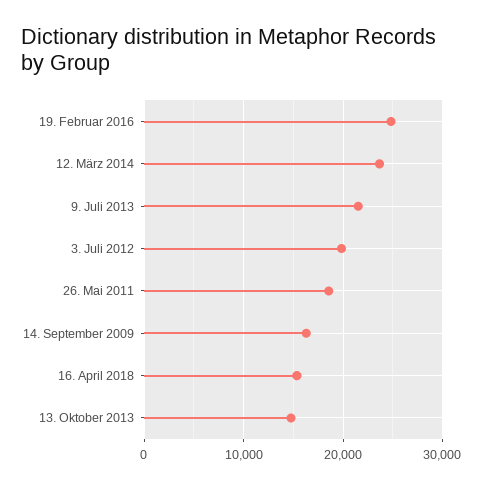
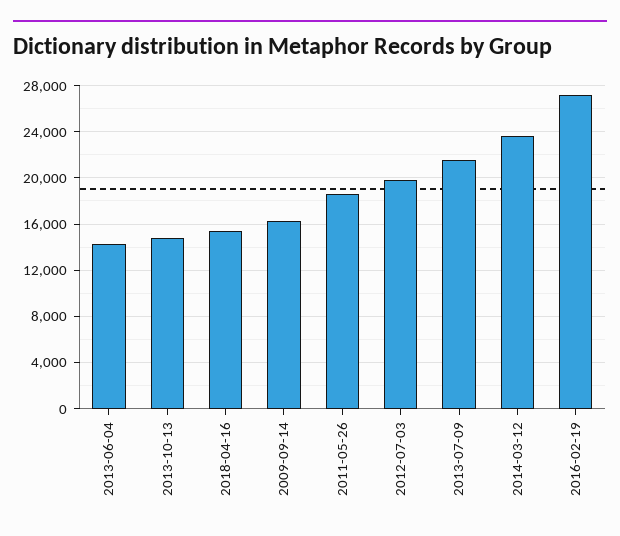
  {
-   "19. Februar 2016": 25000,
+   "19. Februar 2016": 27000,
    "12. März 2014": 24000,
    "9. Juli 2013": 22000,
    "3. Juli 2012": 20000,
    "26. Mai 2011": 19000,
    "14. September 2009": 16000,
    "16. April 2018": 15000,
-   "13. Oktober 2013": 15000
+   "13. Oktober 2013": 15000,
+   "2013-06-04": 14000
  }

